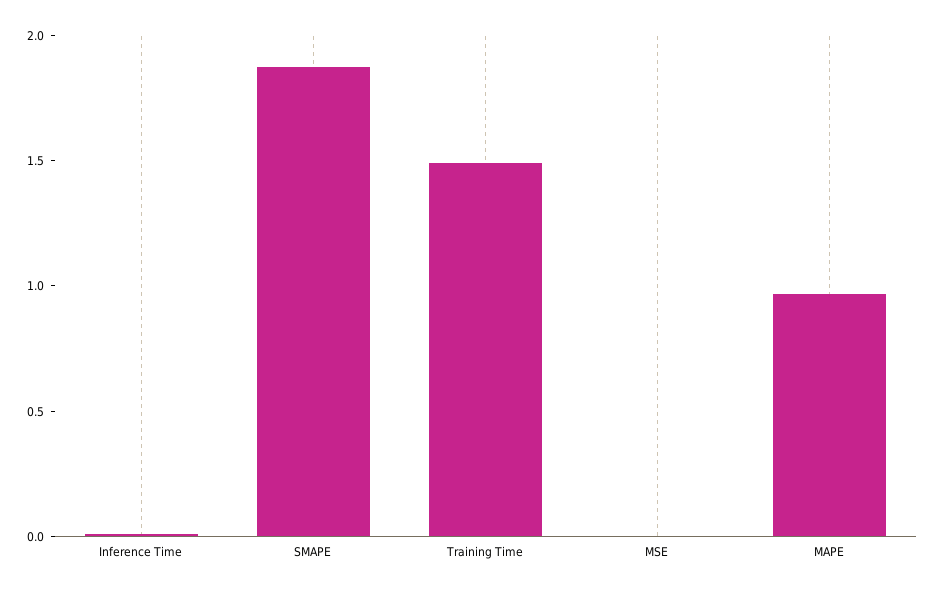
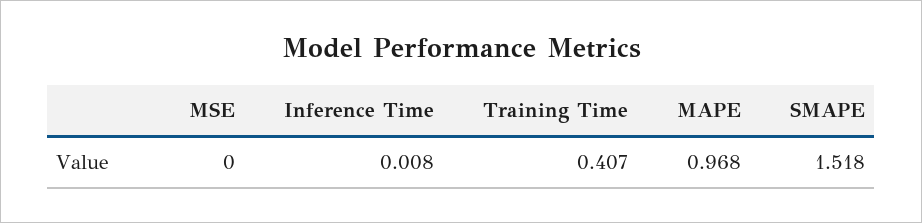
  {
    "Inference Time": 0.008,
-   "SMAPE": 1.9,
+   "SMAPE": 1.518,
-   "Training Time": 1.5,
+   "Training Time": 0.407,
    "MSE": 0,
    "MAPE": 0.968
  }

